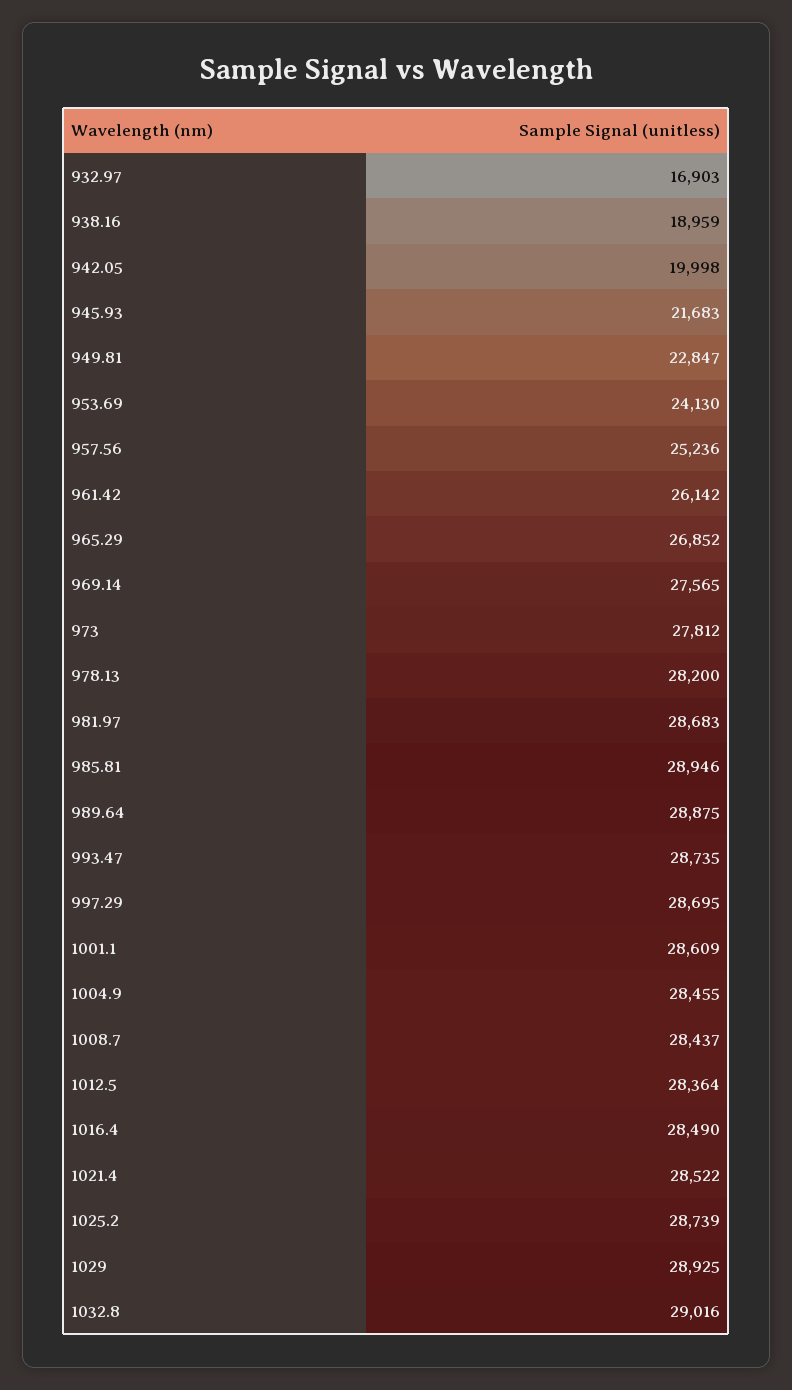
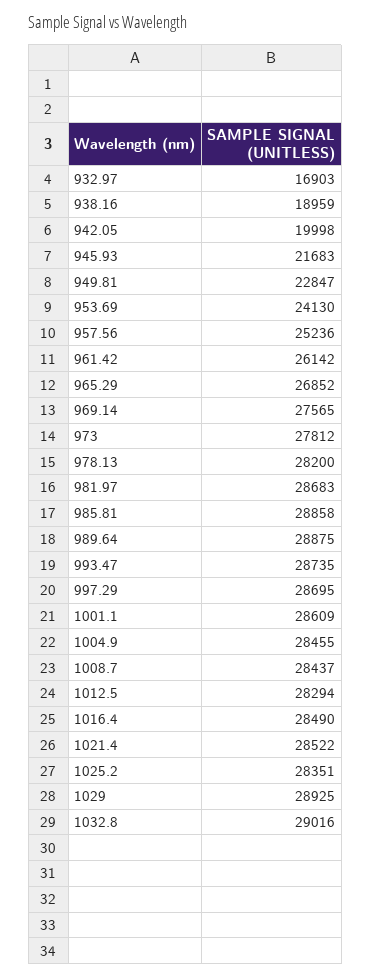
  {
    "932.97": 16903,
    "938.16": 18959,
    "942.05": 19998,
    "945.93": 21683,
    "949.81": 22847,
    "953.69": 24130,
    "957.56": 25236,
    "961.42": 26142,
    "965.29": 26852,
    "969.14": 27565,
    "973": 27812,
    "978.13": 28200,
    "981.97": 28683,
-   "985.81": 28946,
+   "985.81": 28858,
    "989.64": 28875,
    "993.47": 28735,
    "997.29": 28695,
    "1001.1": 28609,
    "1004.9": 28455,
    "1008.7": 28437,
-   "1012.5": 28364,
+   "1012.5": 28294,
    "1016.4": 28490,
    "1021.4": 28522,
-   "1025.2": 28739,
+   "1025.2": 28351,
    "1029": 28925,
    "1032.8": 29016
  }

